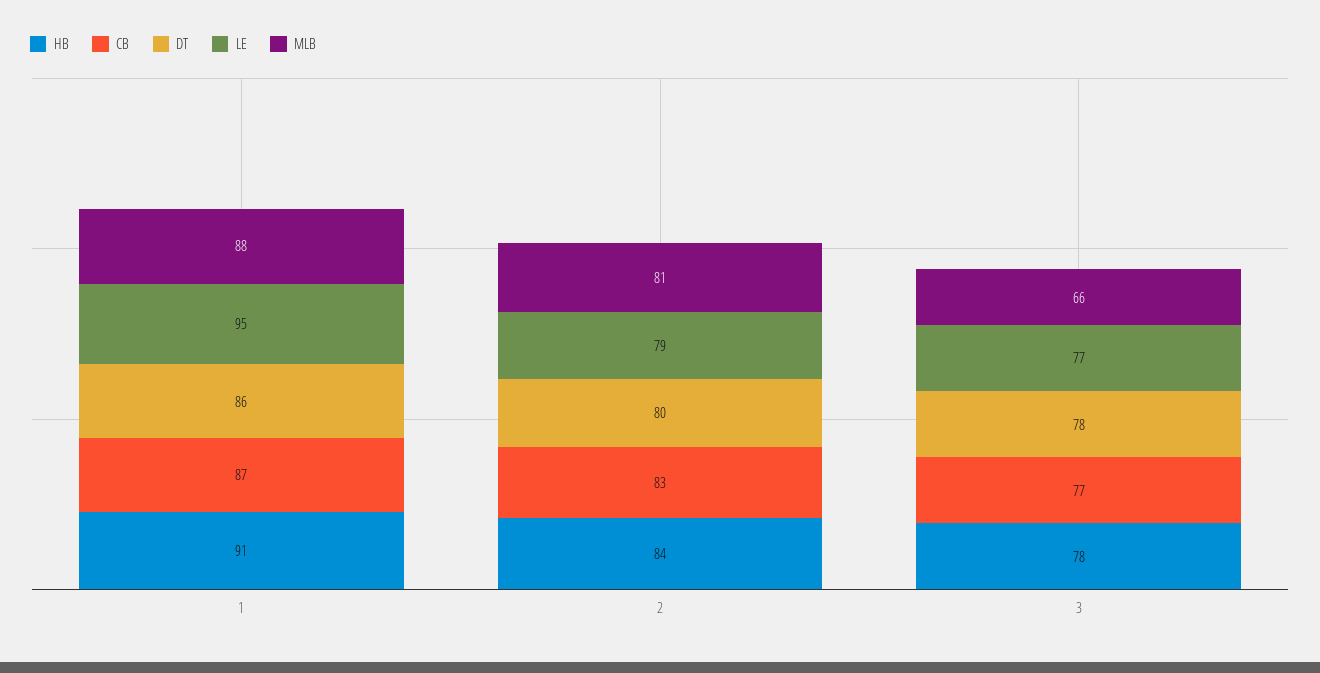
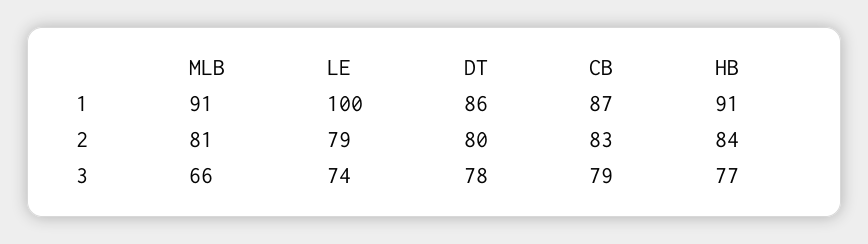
  {
    "HB": {
      "1": 91,
      "2": 84,
-     "3": 78
+     "3": 77
    },
    "CB": {
      "1": 87,
      "2": 83,
-     "3": 77
+     "3": 79
    },
    "DT": {
      "1": 86,
      "2": 80,
      "3": 78
    },
    "LE": {
-     "1": 95,
+     "1": 100,
      "2": 79,
-     "3": 77
+     "3": 74
    },
    "MLB": {
-     "1": 88,
+     "1": 91,
      "2": 81,
      "3": 66
    }
  }

